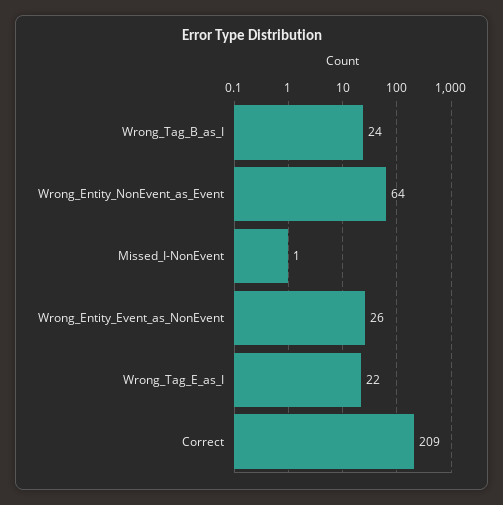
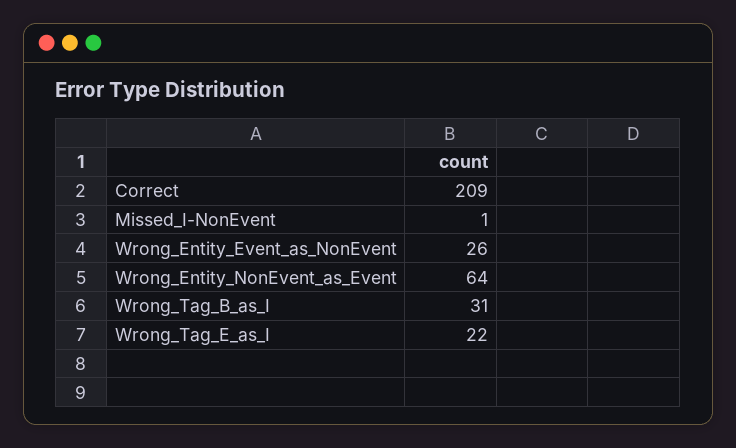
  {
-   "Wrong_Tag_B_as_I": 24,
+   "Wrong_Tag_B_as_I": 31,
    "Wrong_Entity_NonEvent_as_Event": 64,
    "Missed_I-NonEvent": 1,
    "Wrong_Entity_Event_as_NonEvent": 26,
    "Wrong_Tag_E_as_I": 22,
    "Correct": 209
  }

